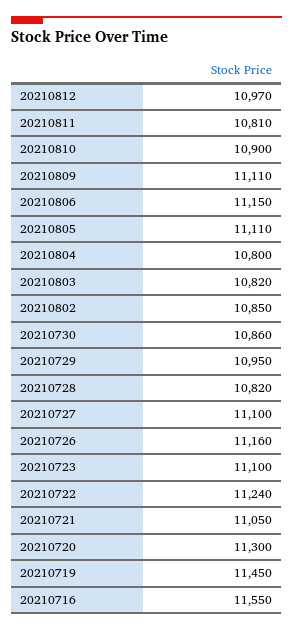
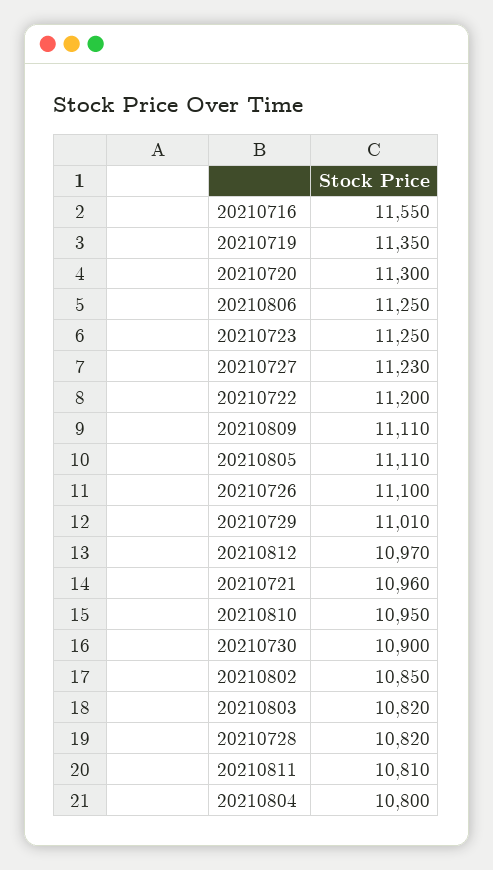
  {
    "20210812": 10970,
    "20210811": 10810,
-   "20210810": 10900,
+   "20210810": 10950,
    "20210809": 11110,
-   "20210806": 11150,
+   "20210806": 11250,
    "20210805": 11110,
    "20210804": 10800,
    "20210803": 10820,
    "20210802": 10850,
-   "20210730": 10860,
+   "20210730": 10900,
-   "20210729": 10950,
+   "20210729": 11010,
    "20210728": 10820,
-   "20210727": 11100,
+   "20210727": 11230,
-   "20210726": 11160,
+   "20210726": 11100,
-   "20210723": 11100,
+   "20210723": 11250,
-   "20210722": 11240,
+   "20210722": 11200,
-   "20210721": 11050,
+   "20210721": 10960,
    "20210720": 11300,
-   "20210719": 11450,
+   "20210719": 11350,
    "20210716": 11550
  }

